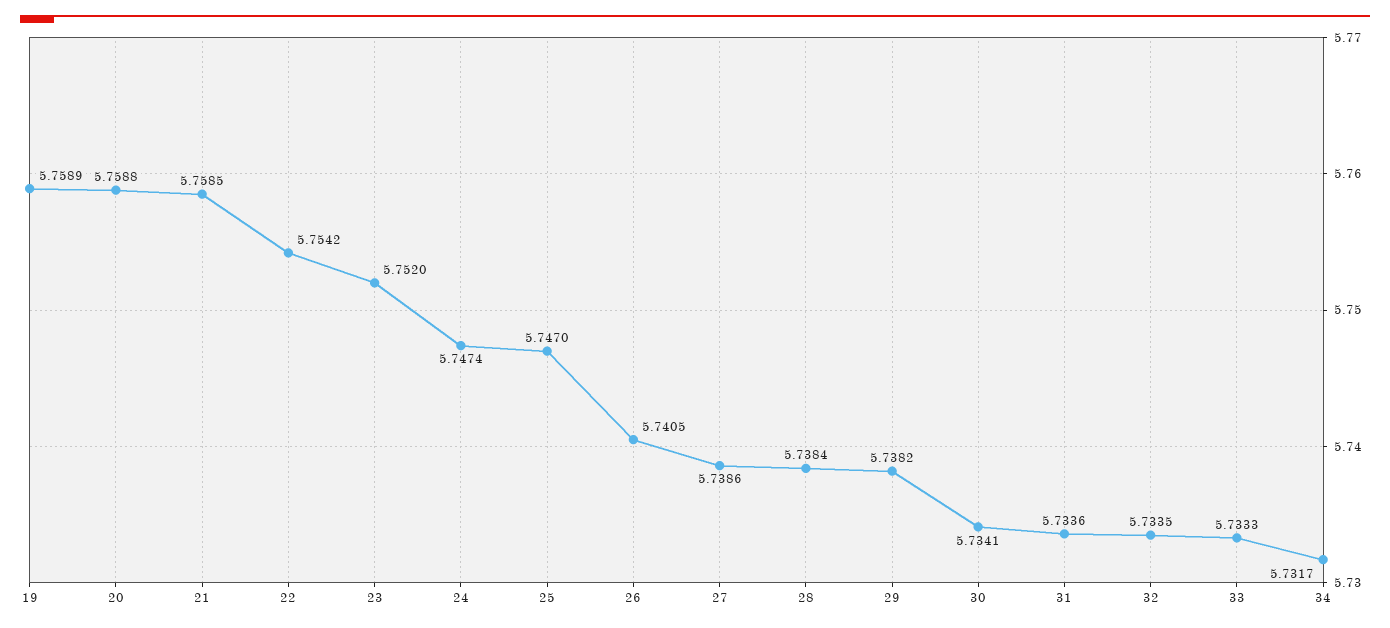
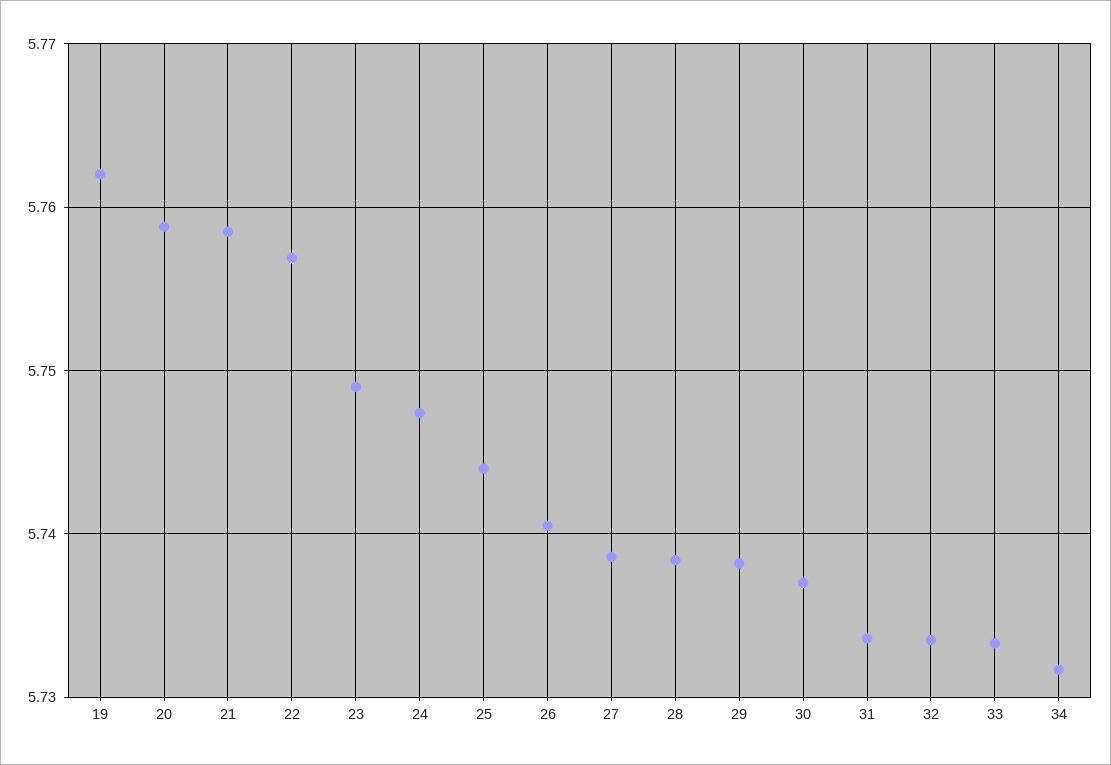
  {
-   "19": 5.7589,
+   "19": 5.762,
    "20": 5.7588,
    "21": 5.7585,
-   "22": 5.7542,
+   "22": 5.757,
-   "23": 5.752,
+   "23": 5.749,
    "24": 5.7474,
-   "25": 5.747,
+   "25": 5.744,
    "26": 5.7405,
    "27": 5.7386,
    "28": 5.7384,
    "29": 5.7382,
-   "30": 5.7341,
+   "30": 5.737,
    "31": 5.7336,
    "32": 5.7335,
    "33": 5.7333,
    "34": 5.7317
  }

